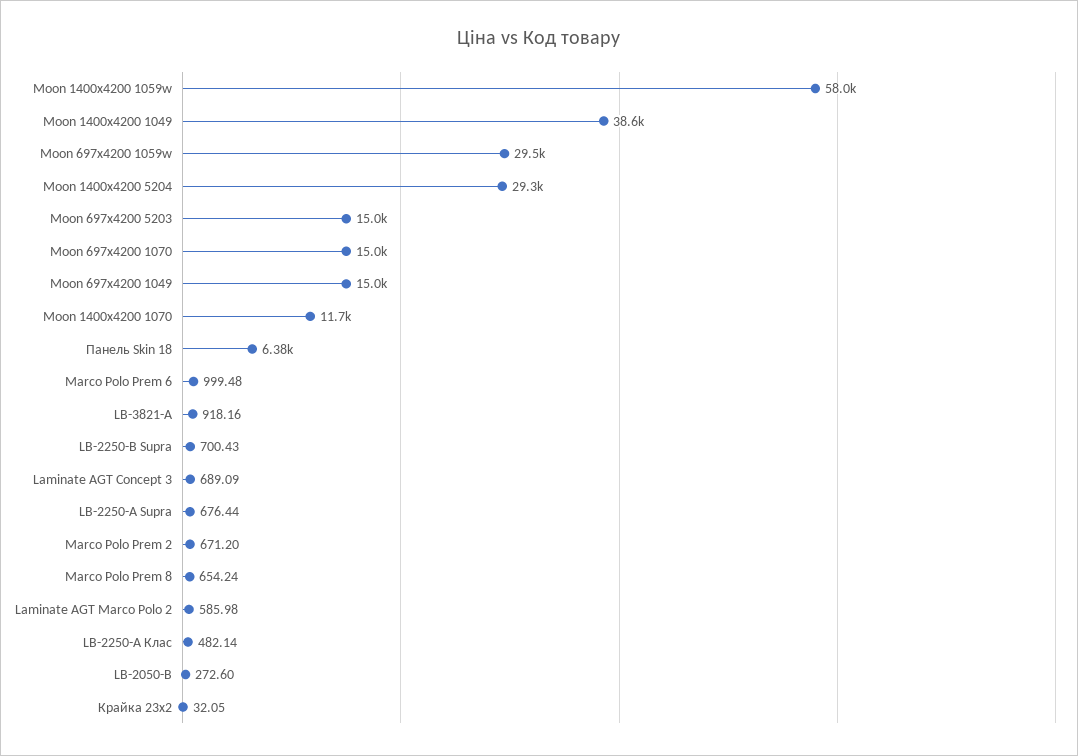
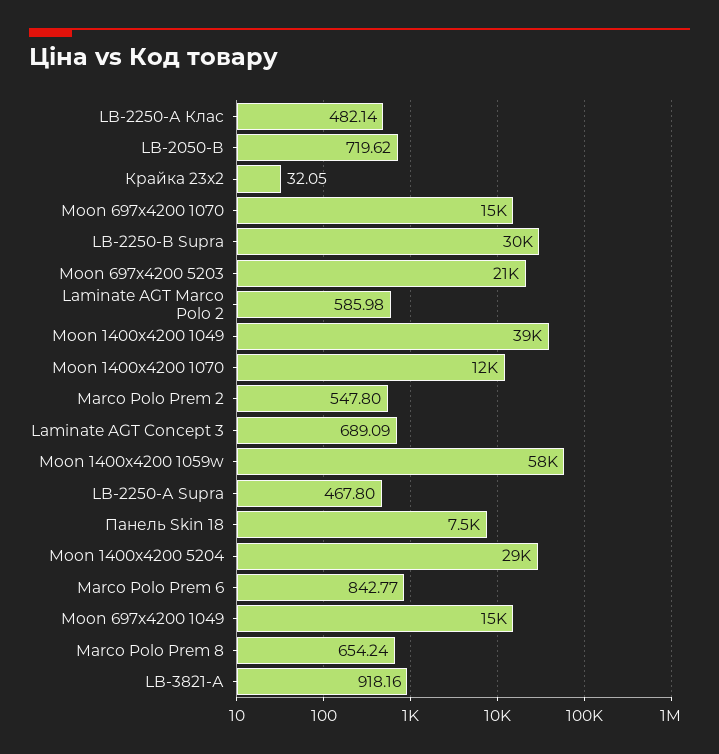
  {
    "Moon 1400x4200 1059w": 58000,
    "Moon 1400x4200 1049": 38600,
-   "Moon 697x4200 1059w": 29500,
    "Moon 1400x4200 5204": 29300,
-   "Moon 697x4200 5203": 15000,
+   "Moon 697x4200 5203": 21000,
    "Moon 697x4200 1070": 15000,
    "Moon 697x4200 1049": 15000,
    "Moon 1400x4200 1070": 11700,
-   "Панель Skin 18": 6380,
+   "Панель Skin 18": 7500,
-   "Marco Polo Prem 6": 999.48,
+   "Marco Polo Prem 6": 842.77,
    "LB-3821-А": 918.16,
-   "LB-2250-В Supra": 700.43,
+   "LB-2250-В Supra": 30000,
    "Laminate AGT Concept 3": 689.09,
-   "LB-2250-А Supra": 676.44,
+   "LB-2250-А Supra": 467.8,
-   "Marco Polo Prem 2": 671.2,
+   "Marco Polo Prem 2": 547.8,
    "Marco Polo Prem 8": 654.24,
    "Laminate AGT Marco Polo 2": 585.98,
    "LB-2250-А Клас": 482.14,
-   "LB-2050-В": 272.6,
+   "LB-2050-В": 719.62,
    "Крайка 23x2": 32.05
  }

